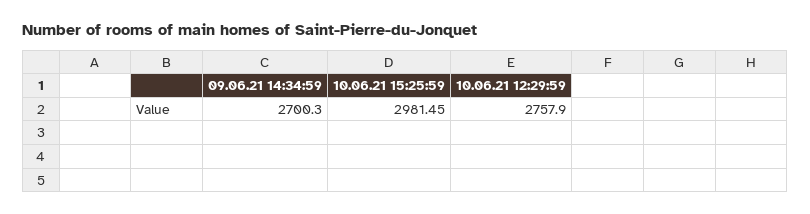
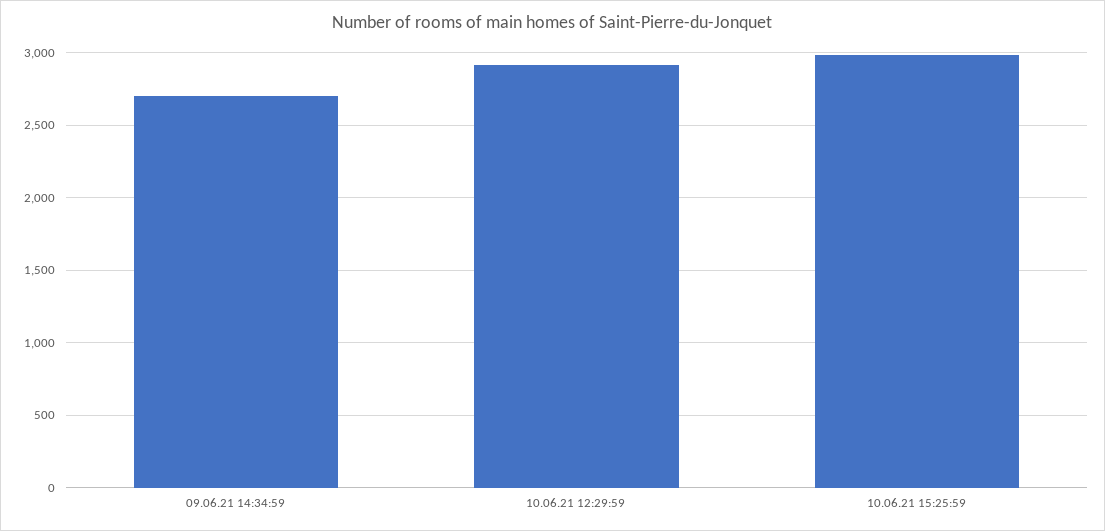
  {
    "09.06.21 14:34:59": 2700.3,
    "10.06.21 15:25:59": 2981.45,
-   "10.06.21 12:29:59": 2757.9
+   "10.06.21 12:29:59": 2900
  }

